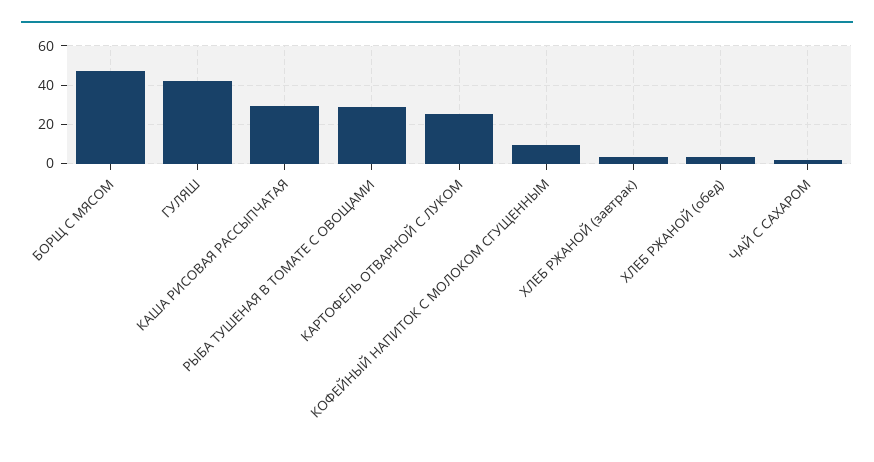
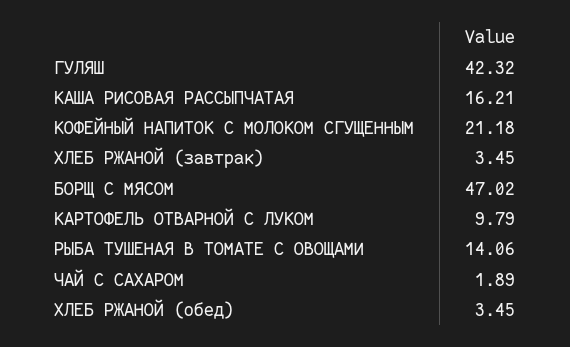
  {
    "БОРЩ С МЯСОМ": 47.02,
    "ГУЛЯШ": 42.32,
-   "КАША РИСОВАЯ РАССЫПЧАТАЯ": 30,
+   "КАША РИСОВАЯ РАССЫПЧАТАЯ": 16.21,
-   "РЫБА ТУШЕНАЯ В ТОМАТЕ С ОВОЩАМИ": 30,
+   "РЫБА ТУШЕНАЯ В ТОМАТЕ С ОВОЩАМИ": 14.06,
-   "КАРТОФЕЛЬ ОТВАРНОЙ С ЛУКОМ": 25,
+   "КАРТОФЕЛЬ ОТВАРНОЙ С ЛУКОМ": 9.79,
-   "КОФЕЙНЫЙ НАПИТОК С МОЛОКОМ СГУЩЕННЫМ": 10,
+   "КОФЕЙНЫЙ НАПИТОК С МОЛОКОМ СГУЩЕННЫМ": 21.18,
    "ХЛЕБ РЖАНОЙ (завтрак)": 3.45,
    "ХЛЕБ РЖАНОЙ (обед)": 3.45,
    "ЧАЙ С САХАРОМ": 1.89
  }

